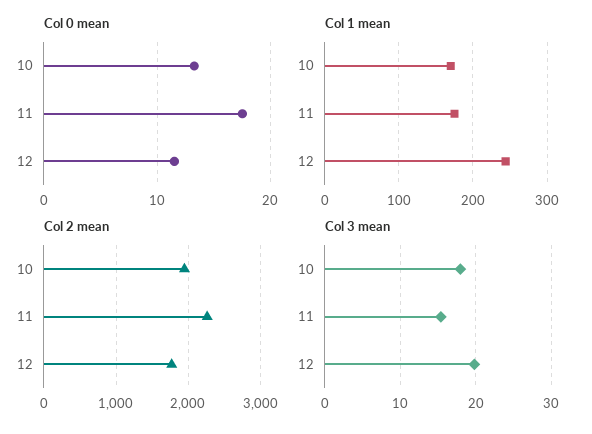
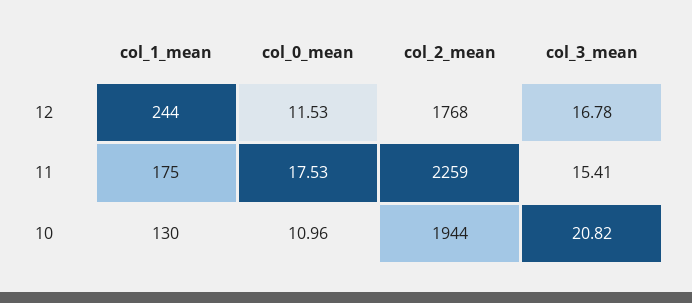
  {
    "Col 0 mean": {
-     "10": 13,
+     "10": 10.96,
      "11": 17.53,
      "12": 11.53
    },
    "Col 1 mean": {
-     "10": 170,
+     "10": 130,
      "11": 175,
      "12": 244
    },
    "Col 2 mean": {
      "10": 1944,
      "11": 2259,
      "12": 1768
    },
    "Col 3 mean": {
-     "10": 18,
+     "10": 20.82,
      "11": 15.41,
-     "12": 20
+     "12": 16.78
    }
  }

